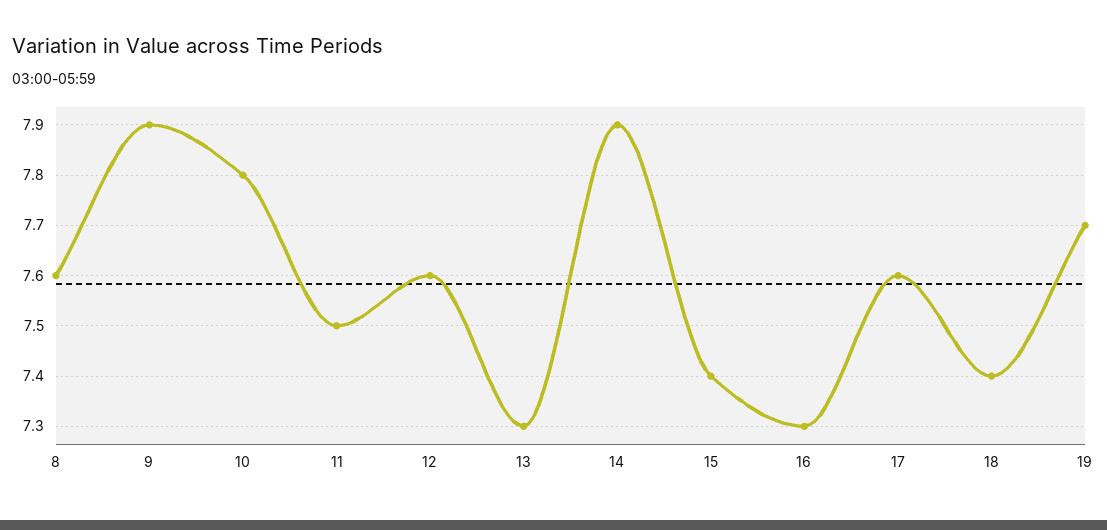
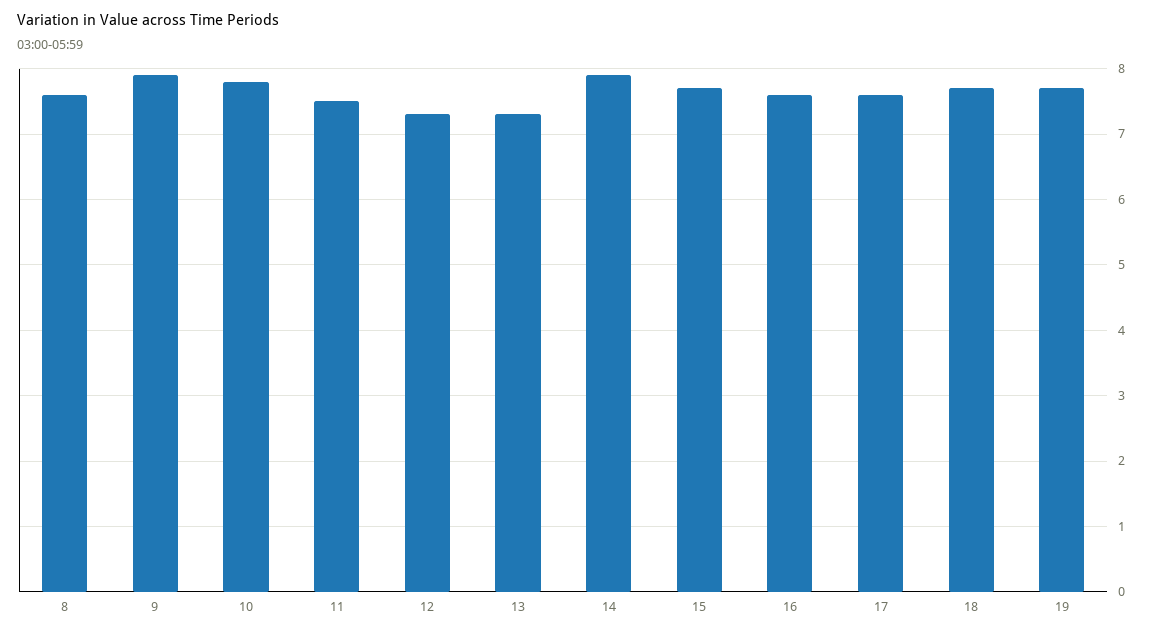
  {
    "8": 7.6,
    "9": 7.9,
    "10": 7.8,
    "11": 7.5,
-   "12": 7.6,
+   "12": 7.3,
    "13": 7.3,
    "14": 7.9,
-   "15": 7.4,
+   "15": 7.7,
-   "16": 7.3,
+   "16": 7.6,
    "17": 7.6,
-   "18": 7.4,
+   "18": 7.7,
    "19": 7.7
  }

